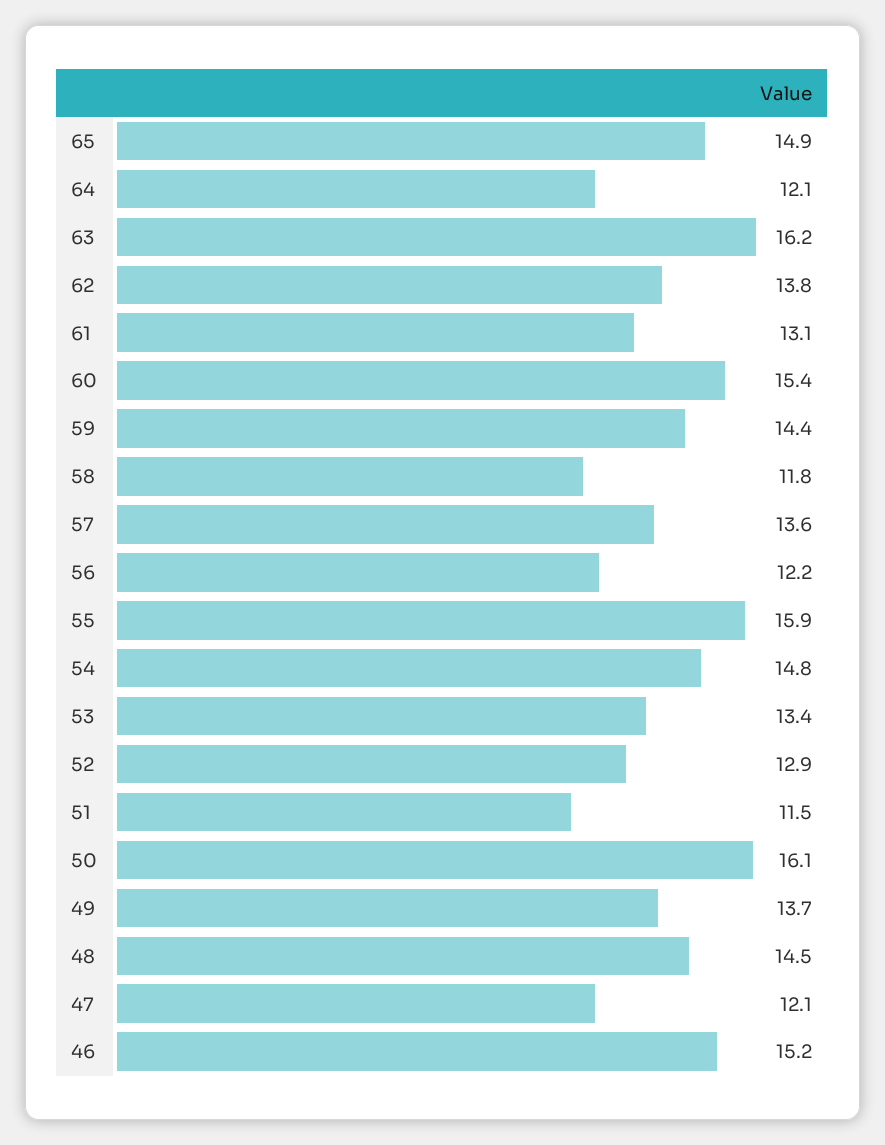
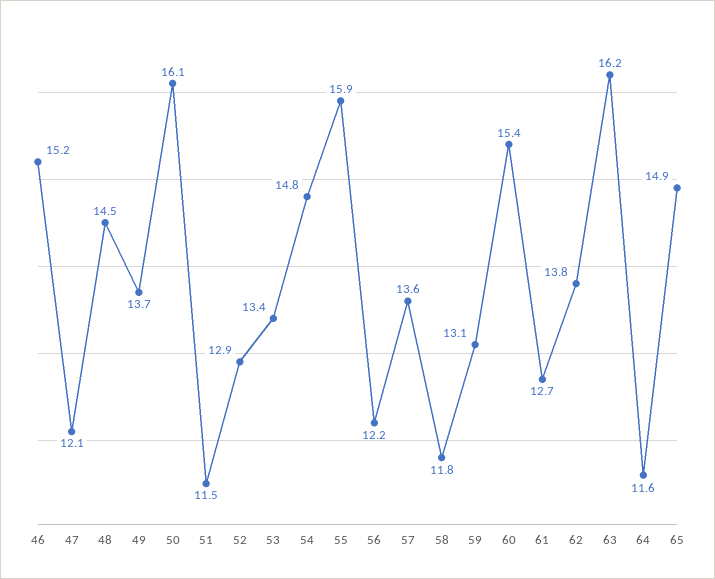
  {
    "65": 14.9,
-   "64": 12.1,
+   "64": 11.6,
    "63": 16.2,
    "62": 13.8,
-   "61": 13.1,
+   "61": 12.7,
    "60": 15.4,
-   "59": 14.4,
+   "59": 13.1,
    "58": 11.8,
    "57": 13.6,
    "56": 12.2,
    "55": 15.9,
    "54": 14.8,
    "53": 13.4,
    "52": 12.9,
    "51": 11.5,
    "50": 16.1,
    "49": 13.7,
    "48": 14.5,
    "47": 12.1,
    "46": 15.2
  }

